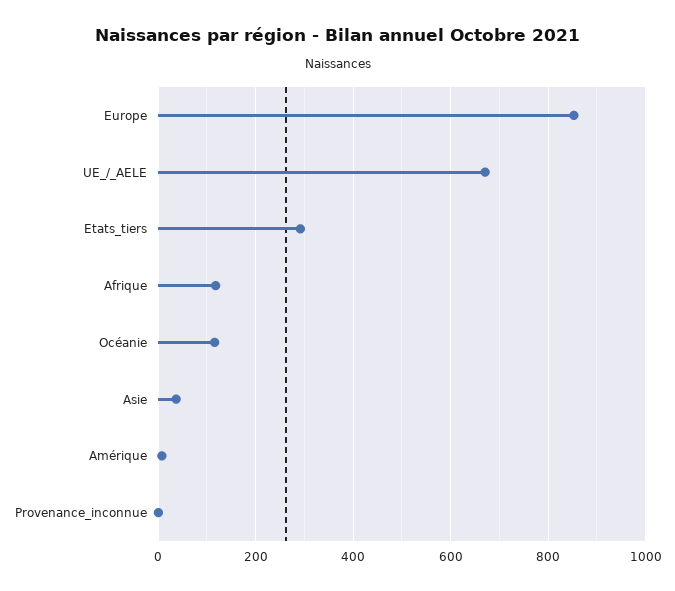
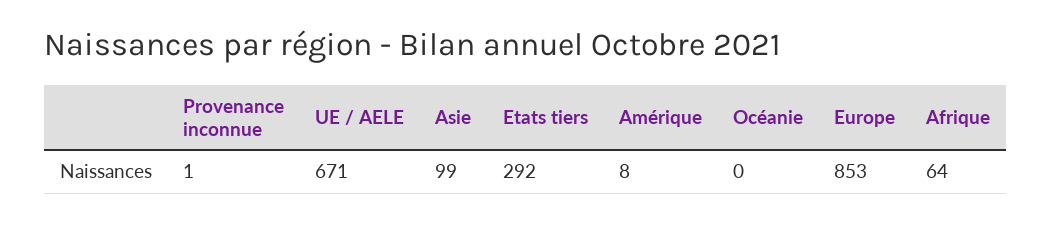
  {
    "Europe": 853,
    "UE_/_AELE": 671,
    "Etats_tiers": 292,
-   "Afrique": 120,
+   "Afrique": 64,
-   "Océanie": 120,
+   "Océanie": 0,
-   "Asie": 40,
+   "Asie": 99,
    "Amérique": 8,
    "Provenance_inconnue": 1
  }

